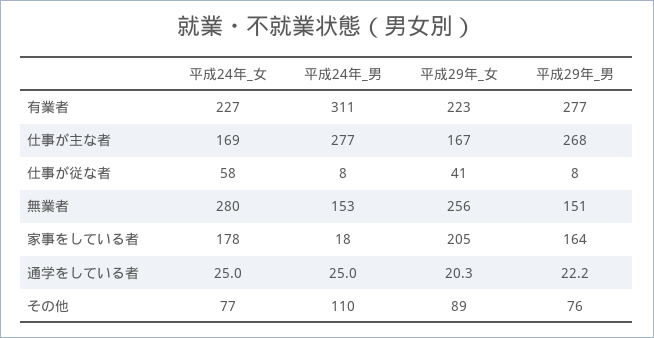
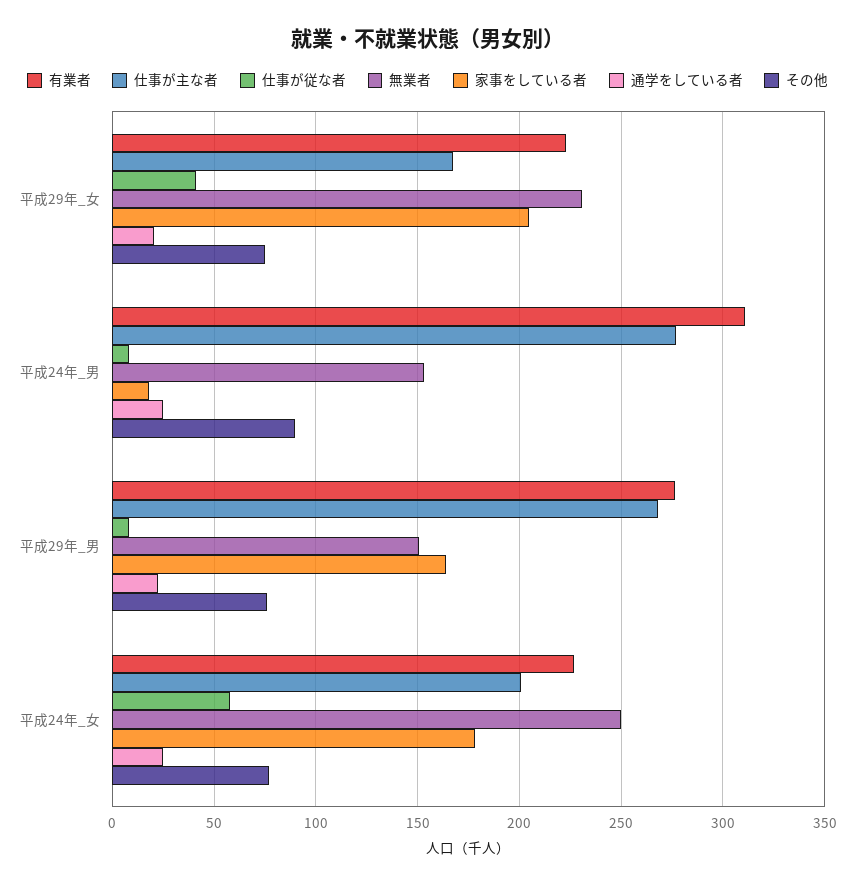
  {
    "有業者": {
      "平成24年_女": 227,
      "平成24年_男": 311,
      "平成29年_女": 223,
      "平成29年_男": 277
    },
    "仕事が主な者": {
-     "平成24年_女": 169,
+     "平成24年_女": 200,
      "平成24年_男": 277,
      "平成29年_女": 167,
      "平成29年_男": 268
    },
    "仕事が従な者": {
      "平成24年_女": 58,
      "平成24年_男": 8,
      "平成29年_女": 41,
      "平成29年_男": 8
    },
    "無業者": {
-     "平成24年_女": 280,
+     "平成24年_女": 250,
      "平成24年_男": 153,
-     "平成29年_女": 256,
+     "平成29年_女": 230,
      "平成29年_男": 151
    },
    "家事をしている者": {
      "平成24年_女": 178,
      "平成24年_男": 18,
      "平成29年_女": 205,
      "平成29年_男": 164
    },
    "通学をしている者": {
      "平成24年_女": 25,
      "平成24年_男": 25,
      "平成29年_女": 20.3,
      "平成29年_男": 22.2
    },
    "その他": {
      "平成24年_女": 77,
-     "平成24年_男": 110,
+     "平成24年_男": 90,
-     "平成29年_女": 89,
+     "平成29年_女": 75,
      "平成29年_男": 76
    }
  }

